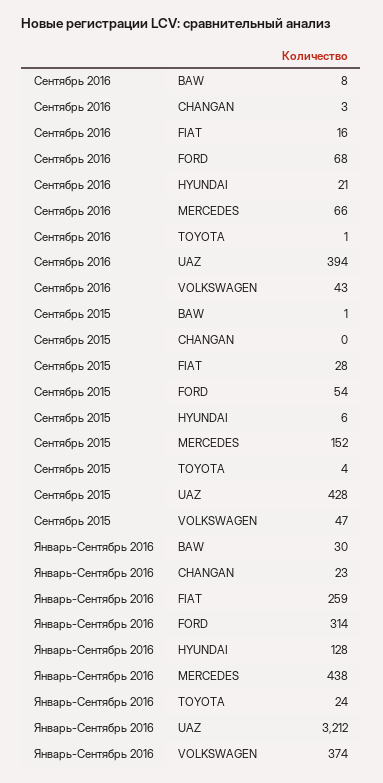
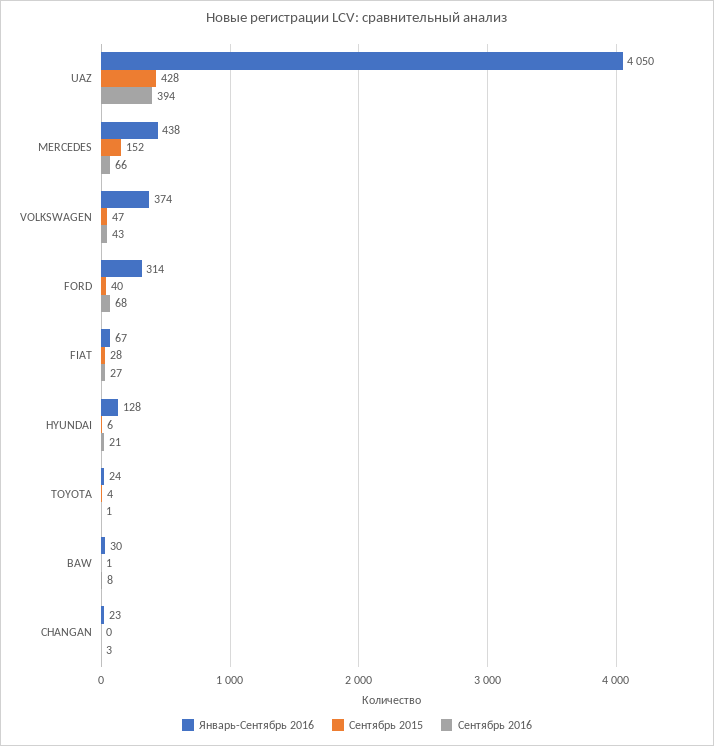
  {
    "Сентябрь 2016": {
      "BAW": 8,
      "CHANGAN": 3,
-     "FIAT": 16,
+     "FIAT": 27,
      "FORD": 68,
      "HYUNDAI": 21,
      "MERCEDES": 66,
      "TOYOTA": 1,
      "UAZ": 394,
      "VOLKSWAGEN": 43
    },
    "Сентябрь 2015": {
      "BAW": 1,
      "CHANGAN": 0,
      "FIAT": 28,
-     "FORD": 54,
+     "FORD": 40,
      "HYUNDAI": 6,
      "MERCEDES": 152,
      "TOYOTA": 4,
      "UAZ": 428,
      "VOLKSWAGEN": 47
    },
    "Январь-Сентябрь 2016": {
      "BAW": 30,
      "CHANGAN": 23,
-     "FIAT": 259,
+     "FIAT": 67,
      "FORD": 314,
      "HYUNDAI": 128,
      "MERCEDES": 438,
      "TOYOTA": 24,
-     "UAZ": 3212,
+     "UAZ": 4050,
      "VOLKSWAGEN": 374
    }
  }

